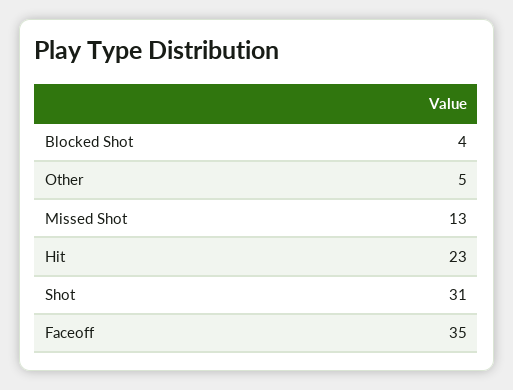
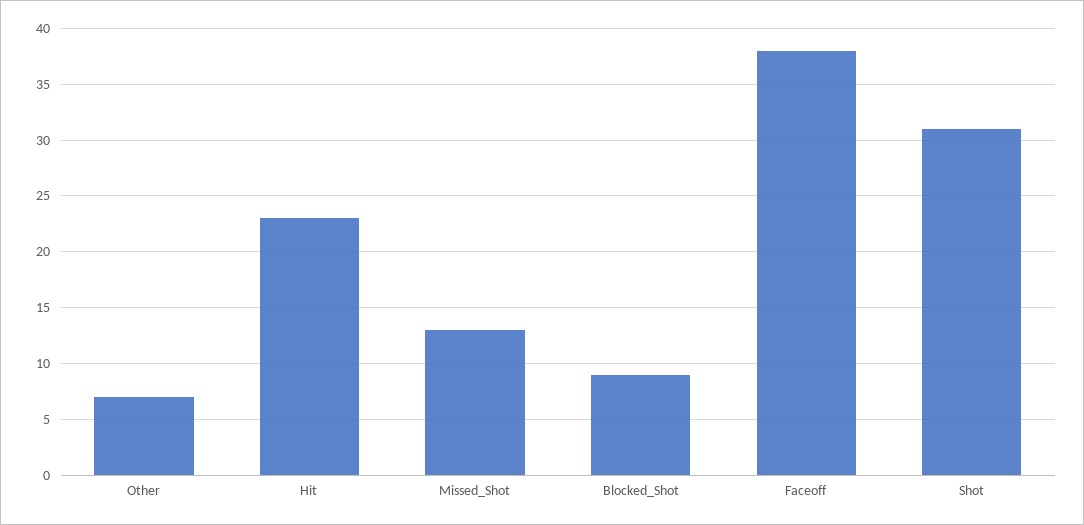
  {
-   "Blocked Shot": 4,
+   "Blocked Shot": 9,
-   "Other": 5,
+   "Other": 7,
    "Missed Shot": 13,
    "Hit": 23,
    "Shot": 31,
-   "Faceoff": 35
+   "Faceoff": 38
  }

